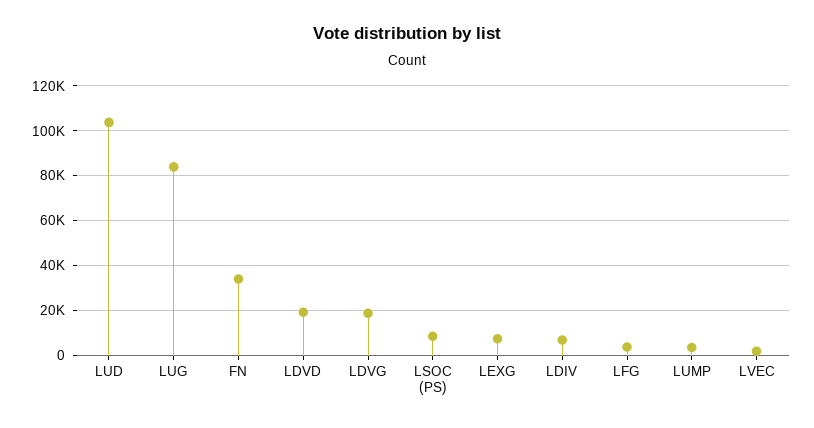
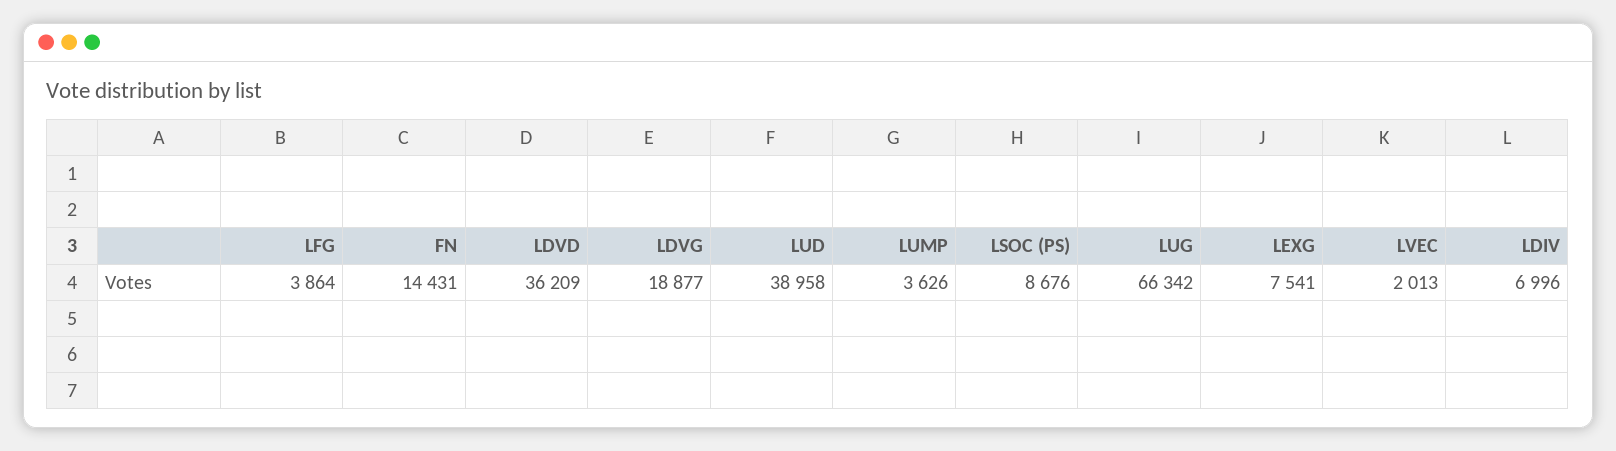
  {
-   "LUD": 105000,
+   "LUD": 38958,
-   "LUG": 85000,
+   "LUG": 66342,
-   "FN": 35000,
+   "FN": 14431,
-   "LDVD": 20000,
+   "LDVD": 36209,
    "LDVG": 18877,
    "LSOC (PS)": 8676,
    "LEXG": 7541,
    "LDIV": 6996,
    "LFG": 3864,
    "LUMP": 3626,
    "LVEC": 2013
  }

